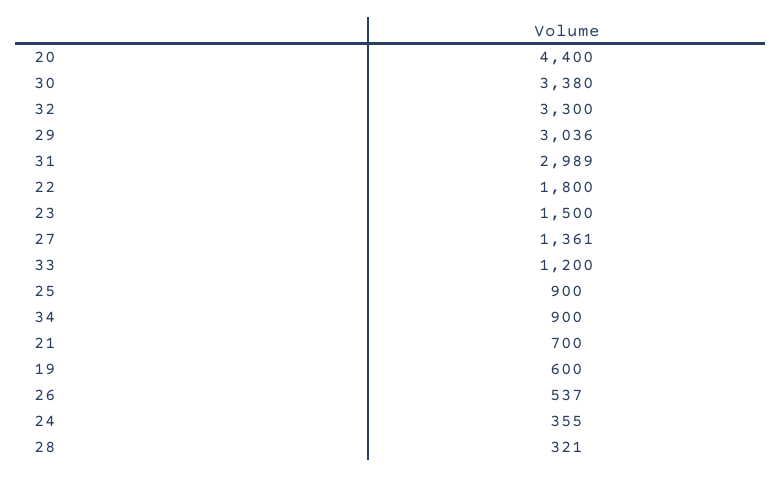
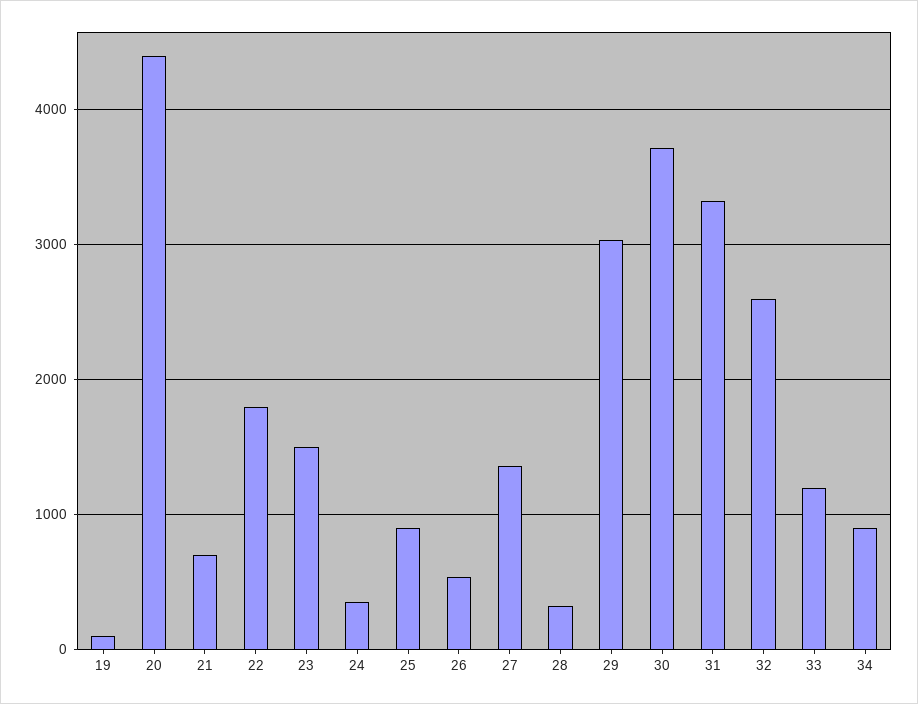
  {
    "20": 4400,
-   "30": 3380,
+   "30": 3700,
-   "32": 3300,
+   "32": 2600,
    "29": 3036,
-   "31": 2989,
+   "31": 3300,
    "22": 1800,
    "23": 1500,
    "27": 1361,
    "33": 1200,
    "25": 900,
    "34": 900,
    "21": 700,
-   "19": 600,
+   "19": 100,
    "26": 537,
    "24": 355,
    "28": 321
  }

